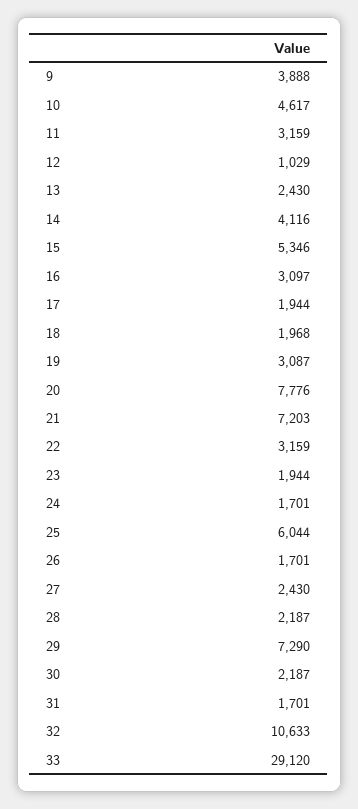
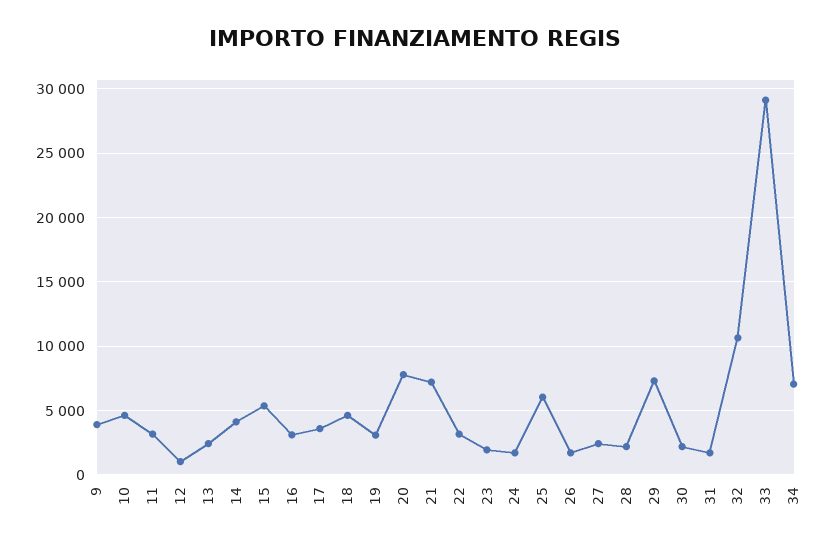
  {
    "9": 3888,
    "10": 4617,
    "11": 3159,
    "12": 1029,
    "13": 2430,
    "14": 4116,
    "15": 5346,
    "16": 3097,
-   "17": 1944,
+   "17": 3500,
-   "18": 1968,
+   "18": 4500,
    "19": 3087,
    "20": 7776,
    "21": 7203,
    "22": 3159,
    "23": 1944,
    "24": 1701,
    "25": 6044,
    "26": 1701,
    "27": 2430,
    "28": 2187,
    "29": 7290,
    "30": 2187,
    "31": 1701,
    "32": 10633,
-   "33": 29120
+   "33": 29120,
+   "34": 7000
  }

